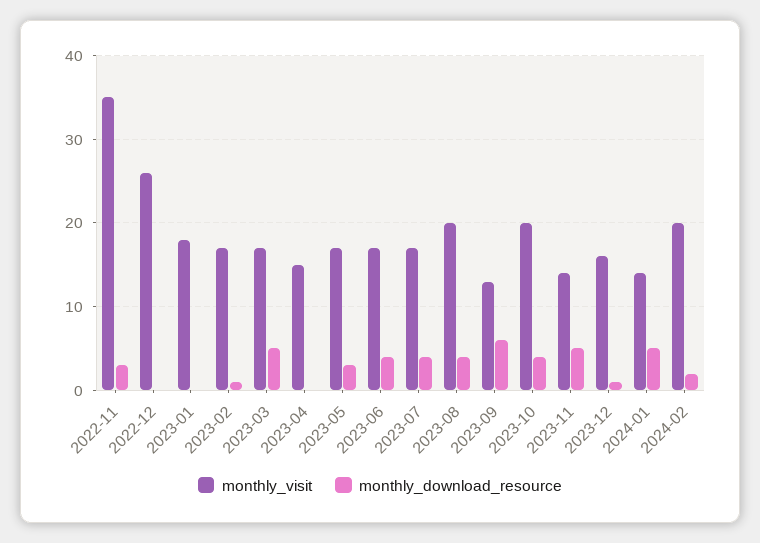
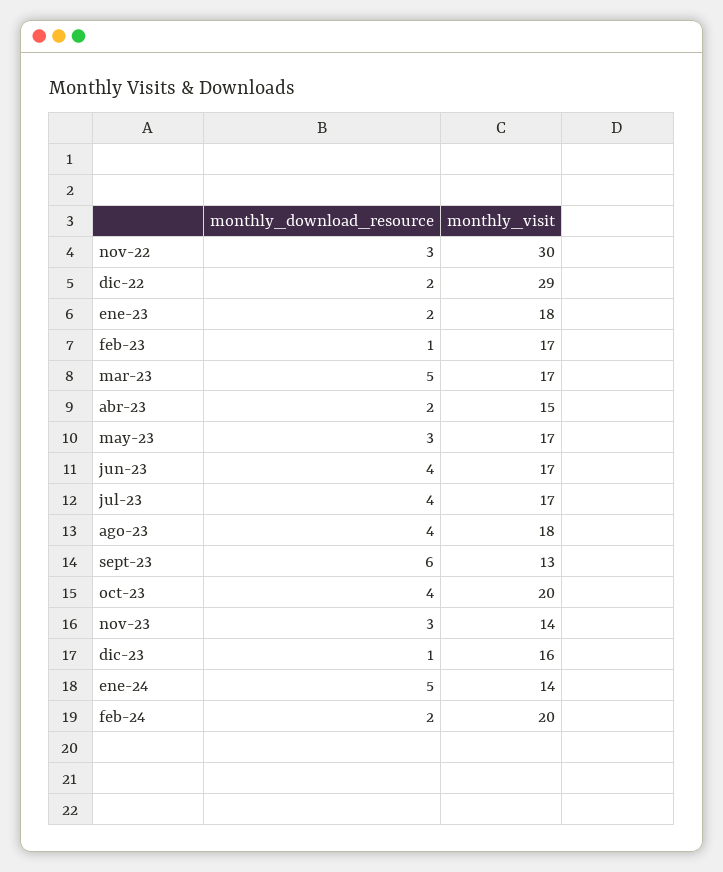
  {
    "monthly_visit": {
-     "2022-11": 35,
+     "2022-11": 30,
-     "2022-12": 26,
+     "2022-12": 29,
      "2023-01": 18,
      "2023-02": 17,
      "2023-03": 17,
      "2023-04": 15,
      "2023-05": 17,
      "2023-06": 17,
      "2023-07": 17,
-     "2023-08": 20,
+     "2023-08": 18,
      "2023-09": 13,
      "2023-10": 20,
      "2023-11": 14,
      "2023-12": 16,
      "2024-01": 14,
      "2024-02": 20
    },
    "monthly_download_resource": {
      "2022-11": 3,
-     "2022-12": 0,
+     "2022-12": 2,
-     "2023-01": 0,
+     "2023-01": 2,
      "2023-02": 1,
      "2023-03": 5,
-     "2023-04": 0,
+     "2023-04": 2,
      "2023-05": 3,
      "2023-06": 4,
      "2023-07": 4,
      "2023-08": 4,
      "2023-09": 6,
      "2023-10": 4,
-     "2023-11": 5,
+     "2023-11": 3,
      "2023-12": 1,
      "2024-01": 5,
      "2024-02": 2
    }
  }

